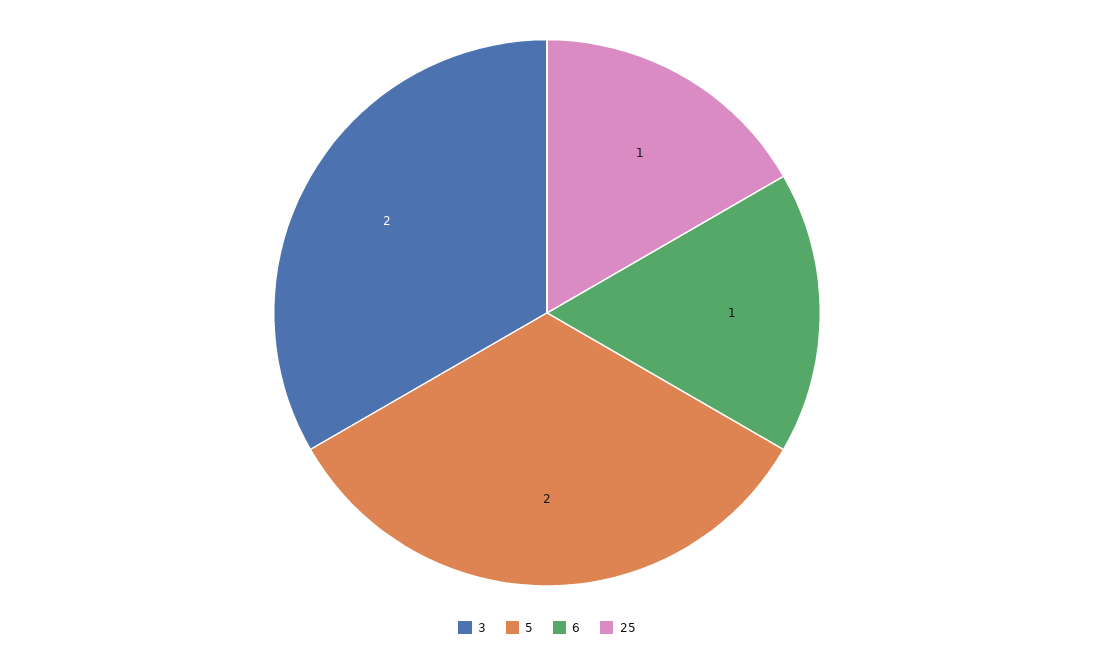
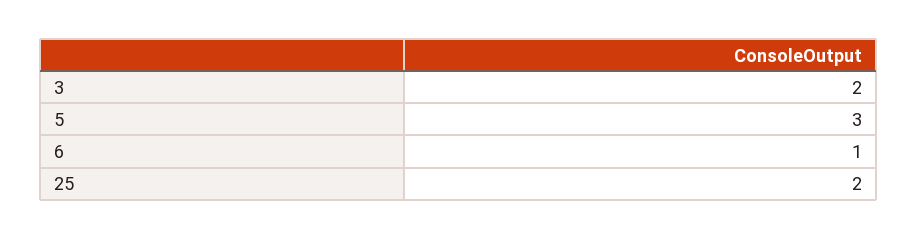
  {
    "3": 2,
-   "5": 2,
+   "5": 3,
    "6": 1,
-   "25": 1
+   "25": 2
  }

